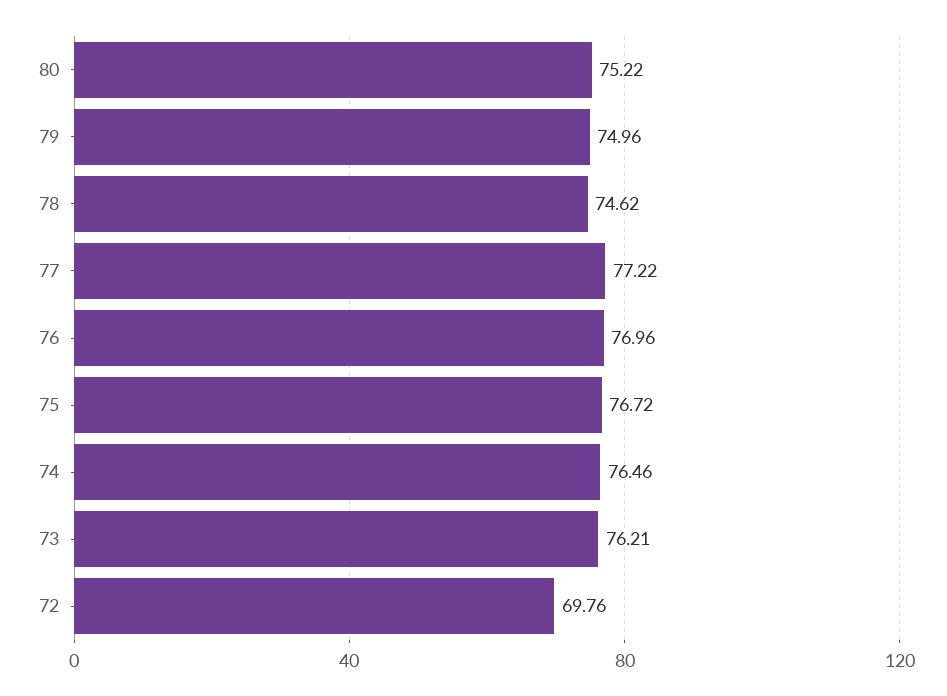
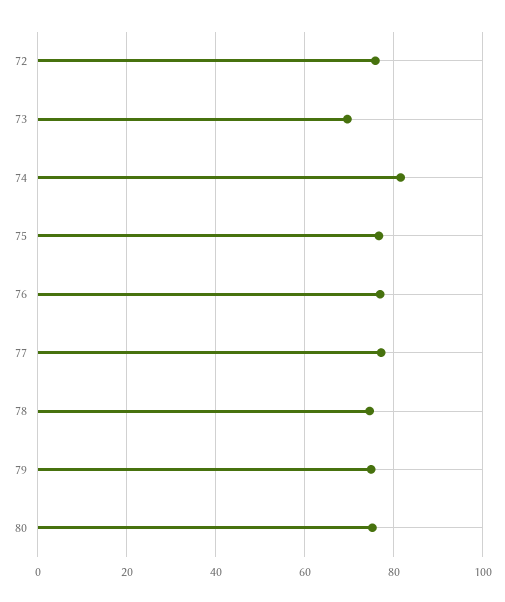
  {
    "80": 75.22,
    "79": 74.96,
    "78": 74.62,
    "77": 77.22,
    "76": 76.96,
    "75": 76.72,
-   "74": 76.46,
+   "74": 82,
-   "73": 76.21,
+   "73": 70,
-   "72": 69.76
+   "72": 76
  }

